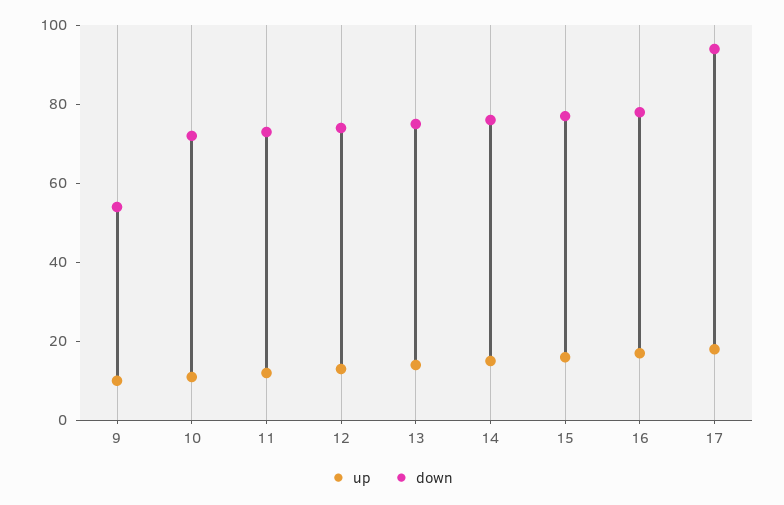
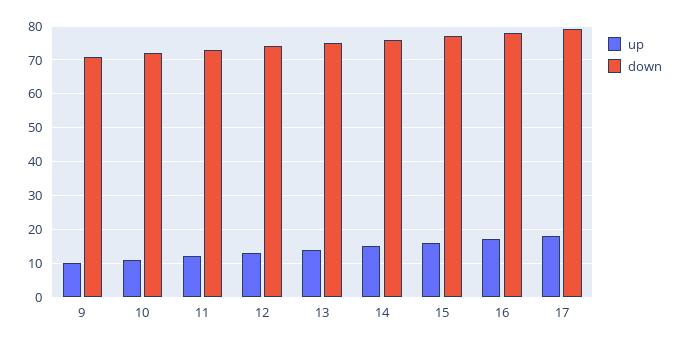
  {
    "up": {
      "9": 10,
      "10": 10,
      "11": 10,
      "12": 15,
      "13": 15,
      "14": 15,
      "15": 15,
      "16": 15,
      "17": 20
    },
    "down": {
-     "9": 55,
+     "9": 70,
      "10": 70,
      "11": 75,
      "12": 75,
      "13": 75,
      "14": 75,
      "15": 75,
      "16": 80,
-     "17": 95
+     "17": 80
    }
  }

